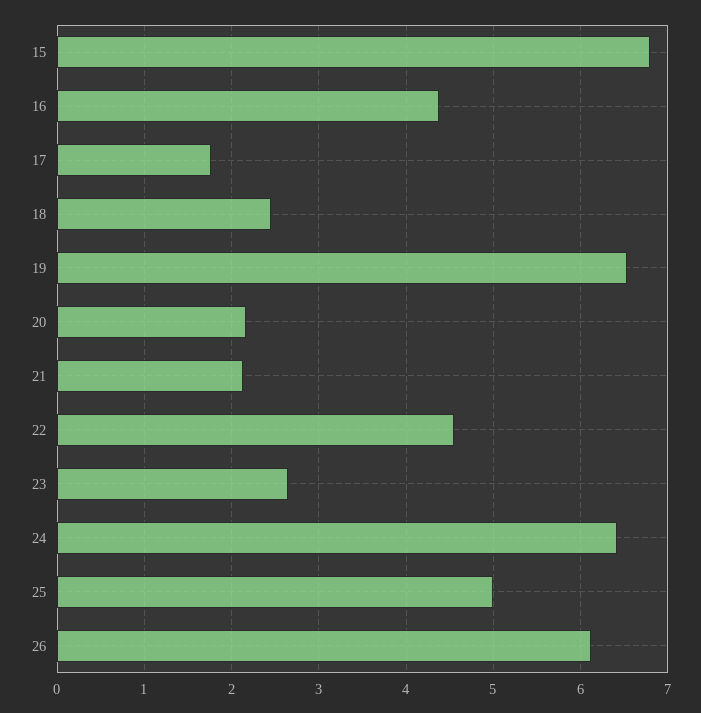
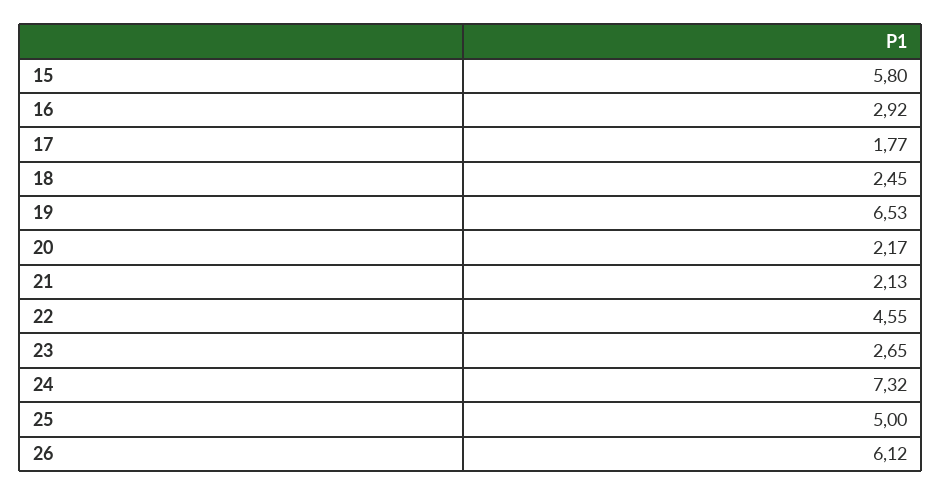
  {
-   "15": 6.8,
+   "15": 5.8,
-   "16": 4.4,
+   "16": 2.92,
    "17": 1.77,
    "18": 2.45,
    "19": 6.53,
    "20": 2.17,
    "21": 2.13,
    "22": 4.55,
    "23": 2.65,
-   "24": 6.4,
+   "24": 7.32,
    "25": 5,
    "26": 6.12
  }

